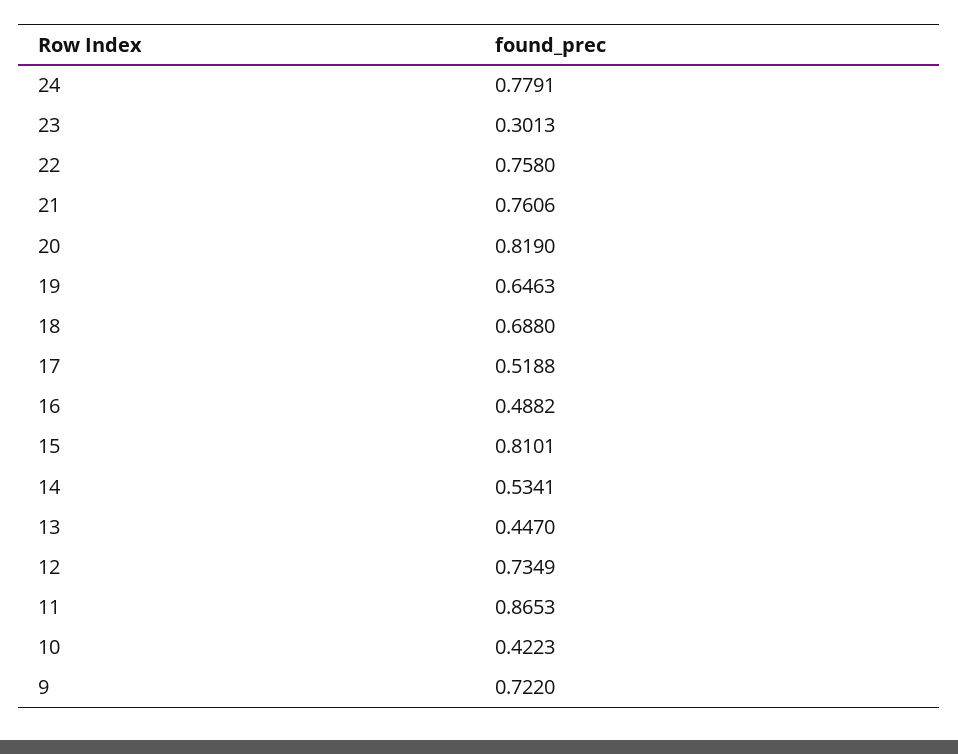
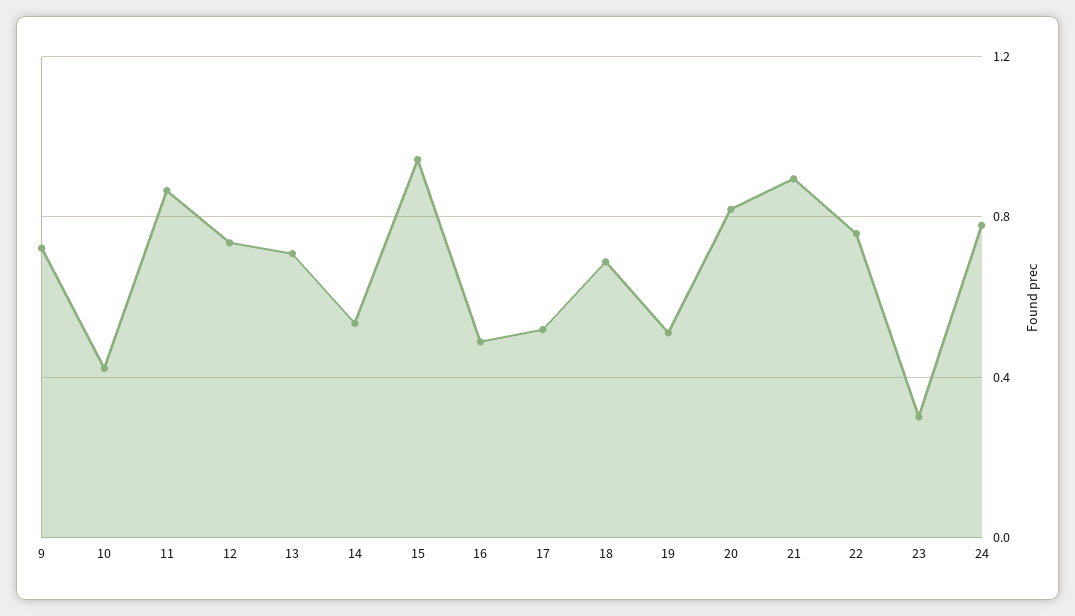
  {
    "24": 0.7791,
    "23": 0.3013,
    "22": 0.758,
-   "21": 0.7606,
+   "21": 0.9,
    "20": 0.819,
-   "19": 0.6463,
+   "19": 0.5,
    "18": 0.688,
    "17": 0.5188,
    "16": 0.4882,
-   "15": 0.8101,
+   "15": 0.95,
    "14": 0.5341,
-   "13": 0.447,
+   "13": 0.7,
    "12": 0.7349,
    "11": 0.8653,
    "10": 0.4223,
    "9": 0.722
  }

